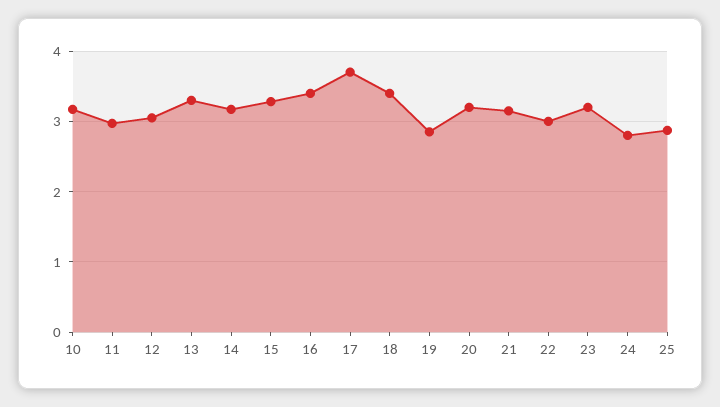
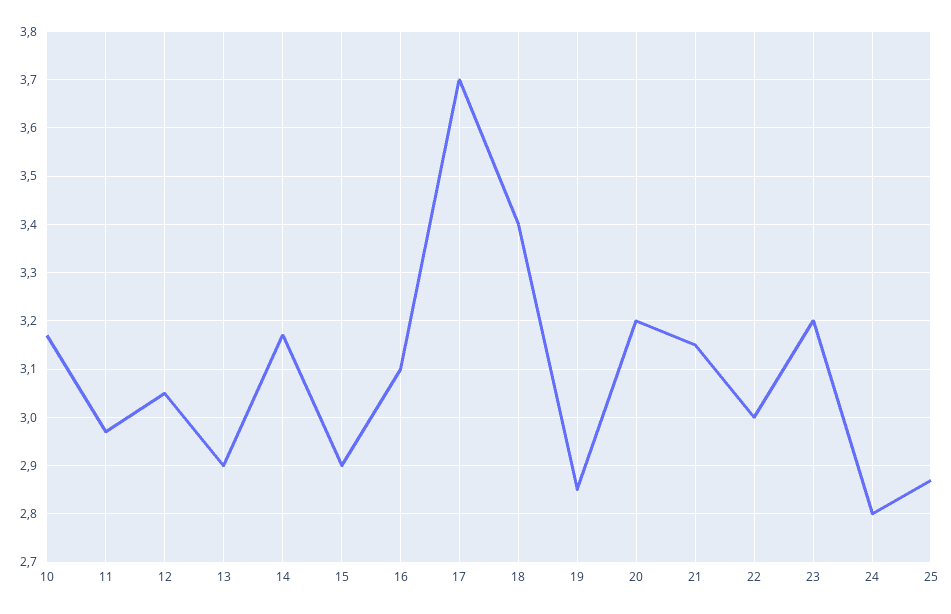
  {
    "10": 3.15,
    "11": 2.95,
    "12": 3.05,
-   "13": 3.3,
+   "13": 2.9,
    "14": 3.15,
-   "15": 3.3,
+   "15": 2.9,
-   "16": 3.4,
+   "16": 3.1,
    "17": 3.7,
    "18": 3.4,
    "19": 2.85,
    "20": 3.2,
    "21": 3.15,
    "22": 3,
    "23": 3.2,
    "24": 2.8,
    "25": 2.85
  }

